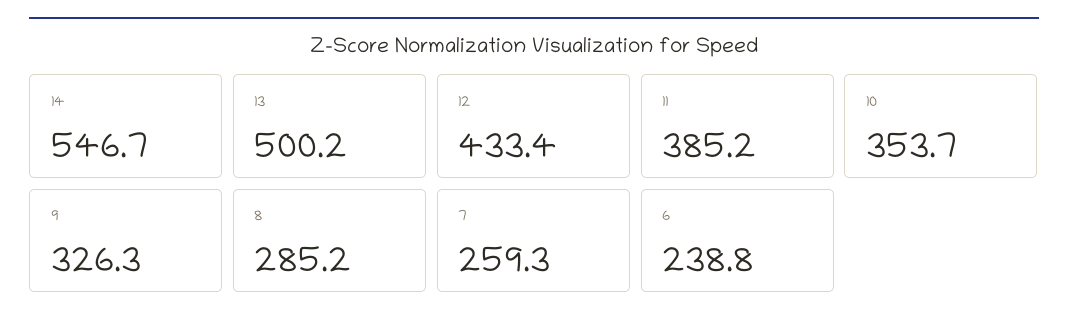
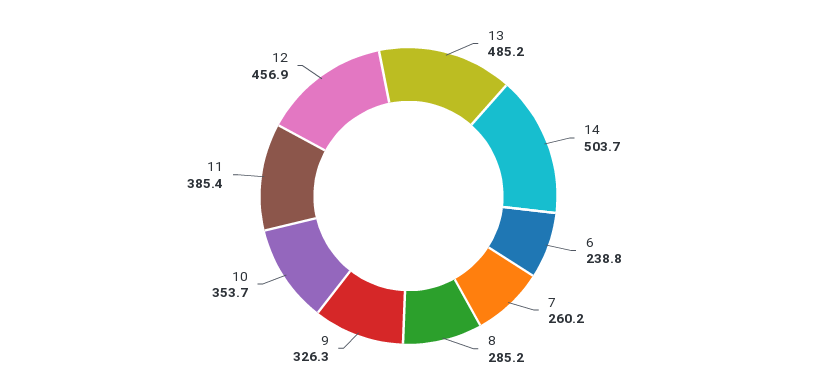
  {
-   "14": 546.7,
+   "14": 503.7,
-   "13": 500.2,
+   "13": 485.2,
-   "12": 433.4,
+   "12": 456.9,
-   "11": 385.2,
+   "11": 385.4,
    "10": 353.7,
    "9": 326.3,
    "8": 285.2,
-   "7": 259.3,
+   "7": 260.2,
    "6": 238.8
  }

